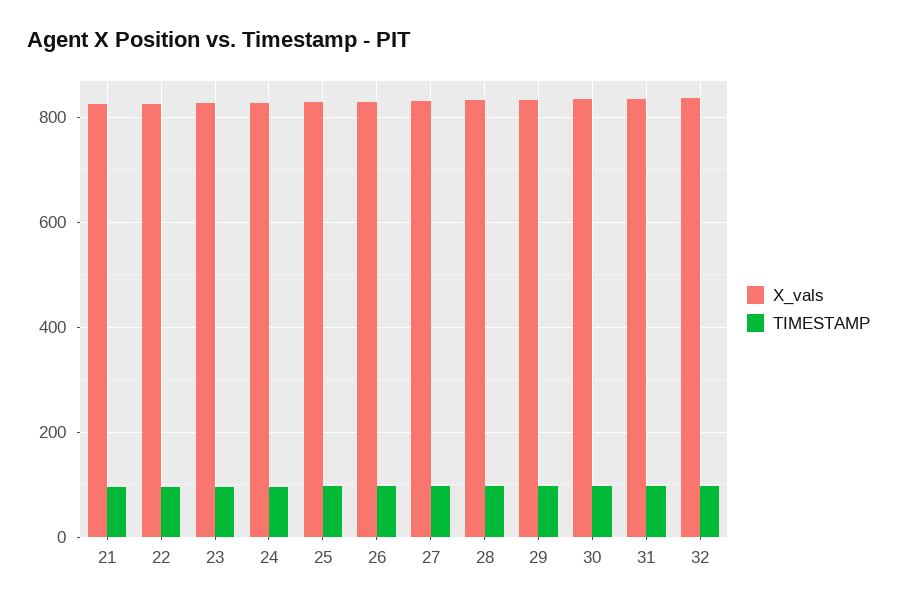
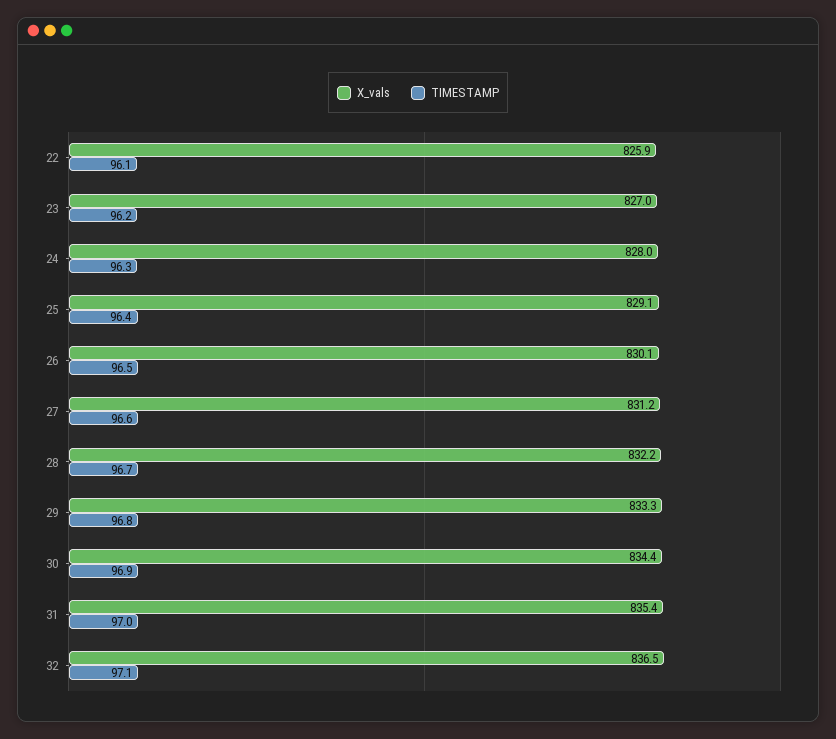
  {
    "X_vals": {
-     "21": 820,
      "22": 825.9,
      "23": 827,
      "24": 828,
      "25": 829.1,
      "26": 830.1,
      "27": 831.2,
      "28": 832.2,
      "29": 833.3,
      "30": 834.4,
      "31": 835.4,
      "32": 836.5
    },
    "TIMESTAMP": {
-     "21": 100,
      "22": 96.1,
      "23": 96.2,
      "24": 96.3,
      "25": 96.4,
      "26": 96.5,
      "27": 96.6,
      "28": 96.7,
      "29": 96.8,
      "30": 96.9,
      "31": 97,
      "32": 97.1
    }
  }

